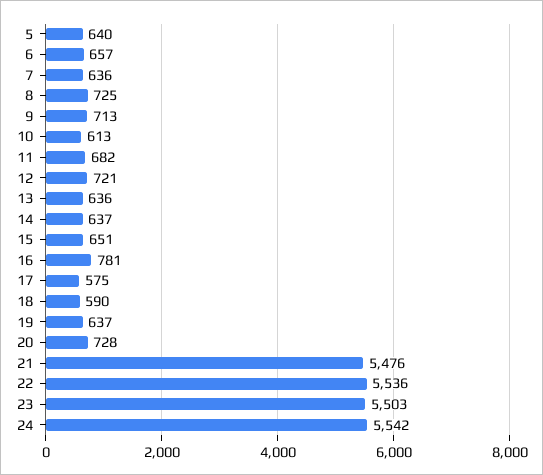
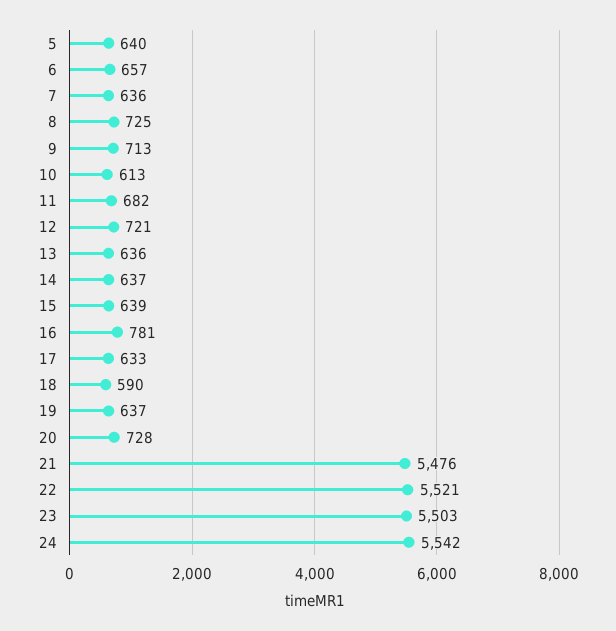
  {
    "5": 640,
    "6": 657,
    "7": 636,
    "8": 725,
    "9": 713,
    "10": 613,
    "11": 682,
    "12": 721,
    "13": 636,
    "14": 637,
-   "15": 651,
+   "15": 639,
    "16": 781,
-   "17": 575,
+   "17": 633,
    "18": 590,
    "19": 637,
    "20": 728,
    "21": 5476,
-   "22": 5536,
+   "22": 5521,
    "23": 5503,
    "24": 5542
  }

